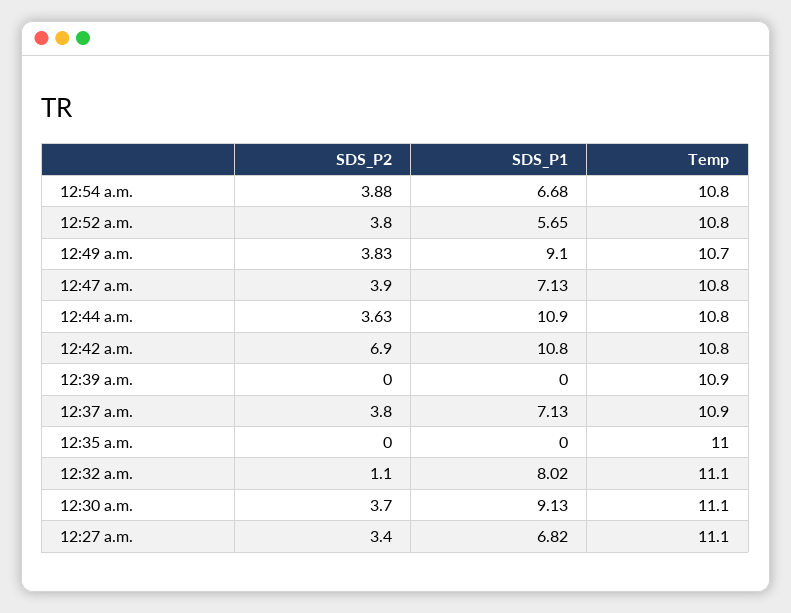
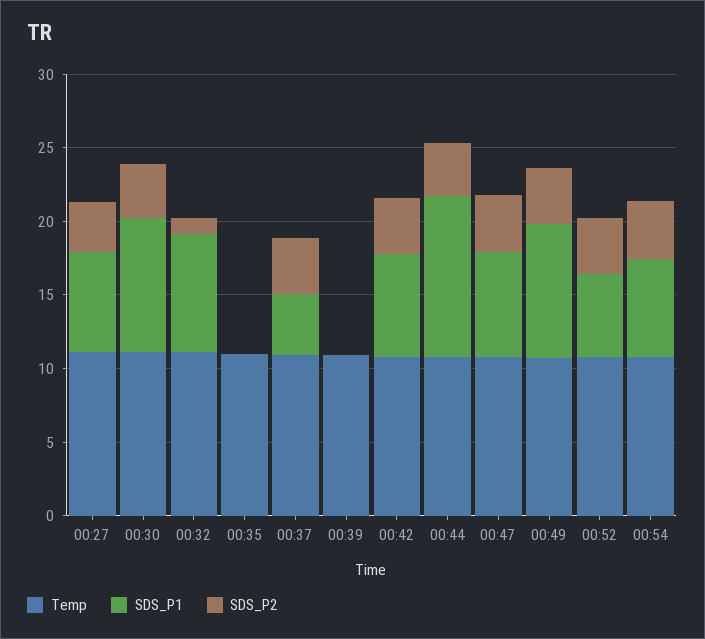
  {
    "SDS_P2": {
      "12:54 a.m.": 3.88,
      "12:52 a.m.": 3.8,
      "12:49 a.m.": 3.83,
      "12:47 a.m.": 3.9,
      "12:44 a.m.": 3.63,
-     "12:42 a.m.": 6.9,
+     "12:42 a.m.": 4,
      "12:39 a.m.": 0,
      "12:37 a.m.": 3.8,
      "12:35 a.m.": 0,
      "12:32 a.m.": 1.1,
      "12:30 a.m.": 3.7,
      "12:27 a.m.": 3.4
    },
    "SDS_P1": {
      "12:54 a.m.": 6.68,
      "12:52 a.m.": 5.65,
      "12:49 a.m.": 9.1,
      "12:47 a.m.": 7.13,
      "12:44 a.m.": 10.9,
-     "12:42 a.m.": 10.8,
+     "12:42 a.m.": 7,
      "12:39 a.m.": 0,
-     "12:37 a.m.": 7.13,
+     "12:37 a.m.": 4,
      "12:35 a.m.": 0,
      "12:32 a.m.": 8.02,
      "12:30 a.m.": 9.13,
      "12:27 a.m.": 6.82
    },
    "Temp": {
      "12:54 a.m.": 10.8,
      "12:52 a.m.": 10.8,
      "12:49 a.m.": 10.7,
      "12:47 a.m.": 10.8,
      "12:44 a.m.": 10.8,
      "12:42 a.m.": 10.8,
      "12:39 a.m.": 10.9,
      "12:37 a.m.": 10.9,
      "12:35 a.m.": 11,
      "12:32 a.m.": 11.1,
      "12:30 a.m.": 11.1,
      "12:27 a.m.": 11.1
    }
  }

